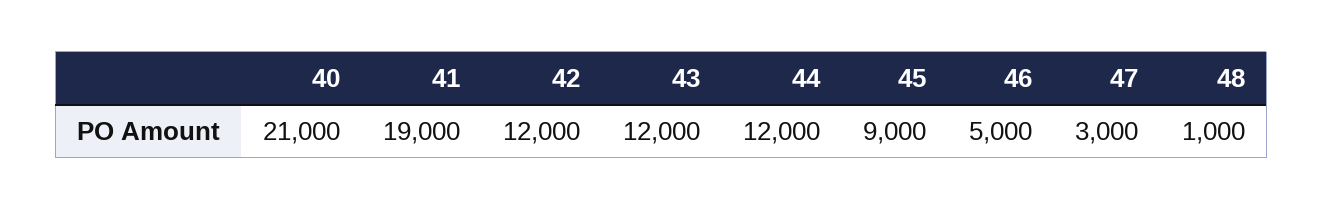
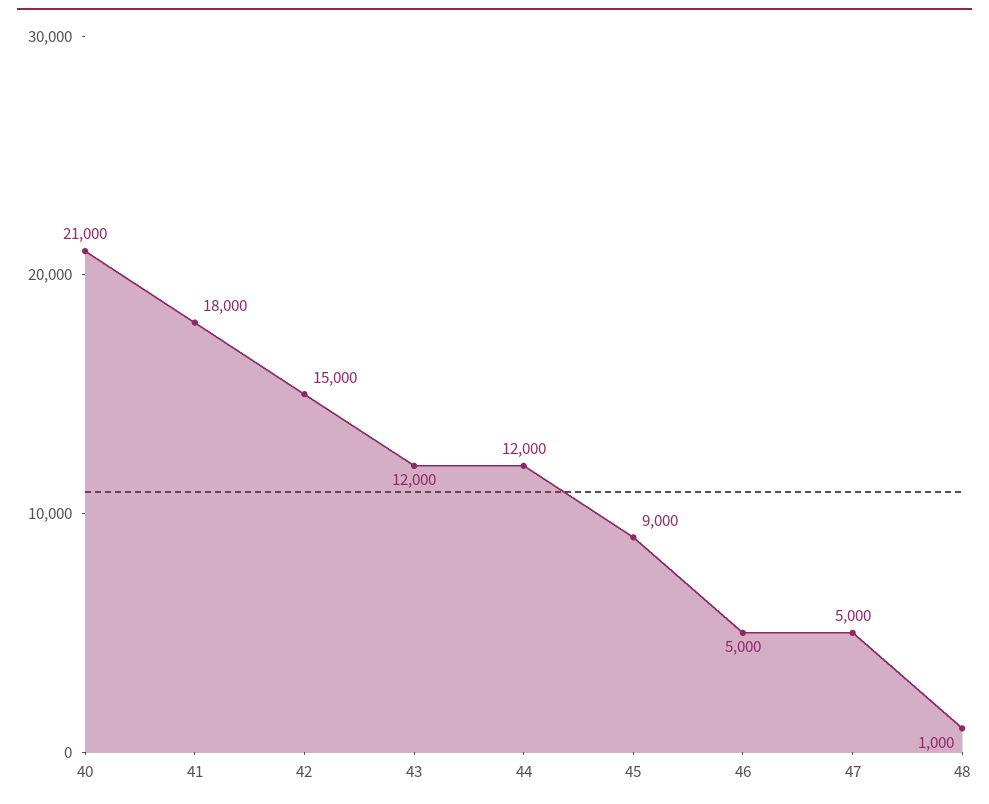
  {
    "40": 21000,
-   "41": 19000,
+   "41": 18000,
-   "42": 12000,
+   "42": 15000,
    "43": 12000,
    "44": 12000,
    "45": 9000,
    "46": 5000,
-   "47": 3000,
+   "47": 5000,
    "48": 1000
  }

